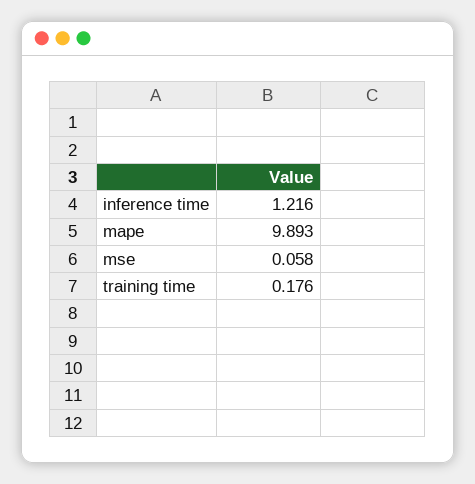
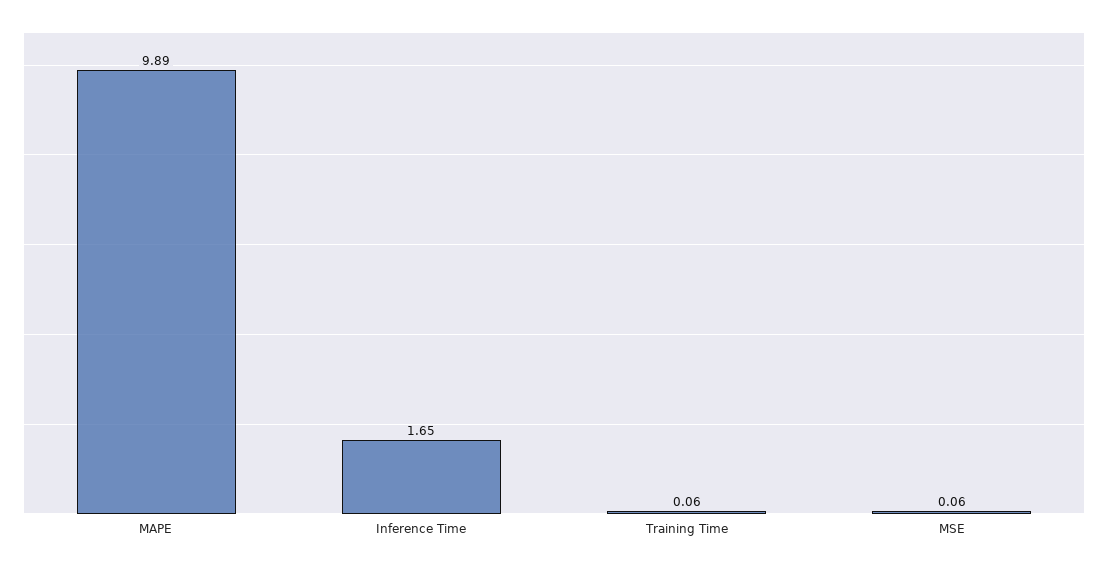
  {
-   "inference time": 1.216,
+   "inference time": 1.65,
    "mape": 9.893,
    "mse": 0.058,
-   "training time": 0.176
+   "training time": 0.06
  }

